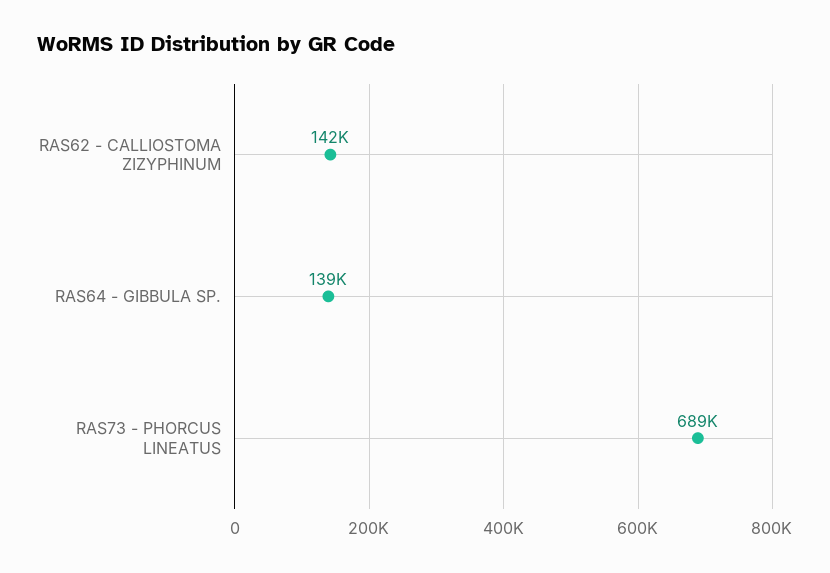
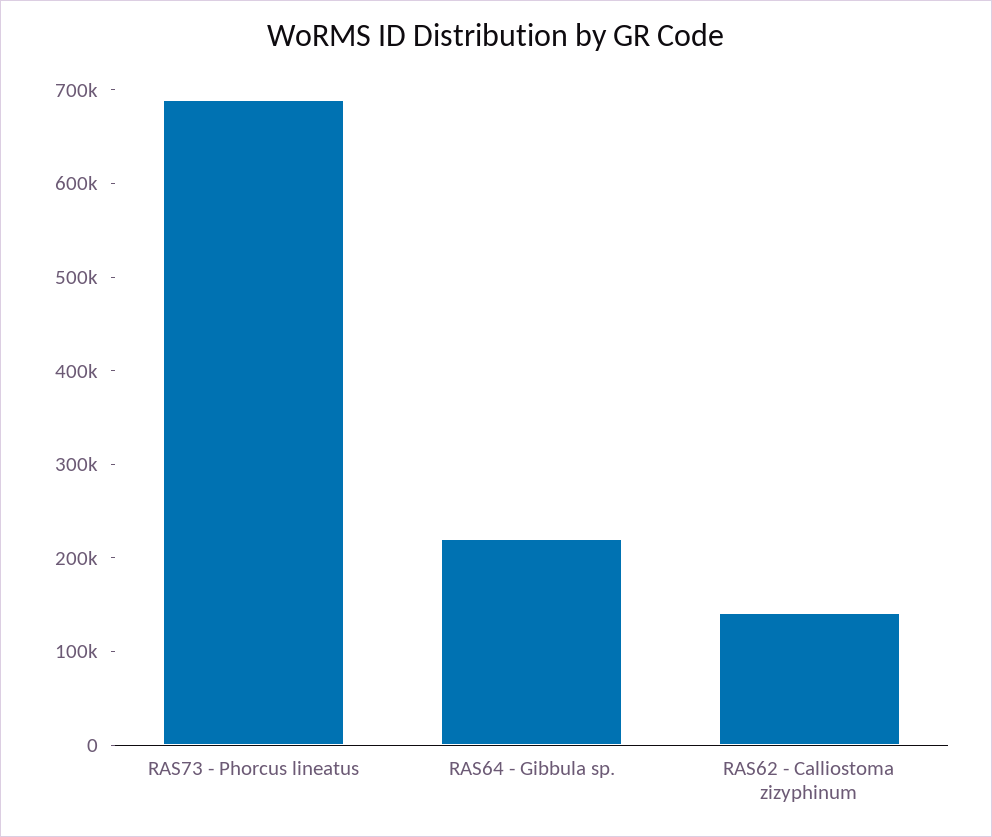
  {
    "RAS62 - CALLIOSTOMA ZIZYPHINUM": 142000,
-   "RAS64 - GIBBULA SP.": 139000,
+   "RAS64 - GIBBULA SP.": 220000,
    "RAS73 - PHORCUS LINEATUS": 689000
  }

